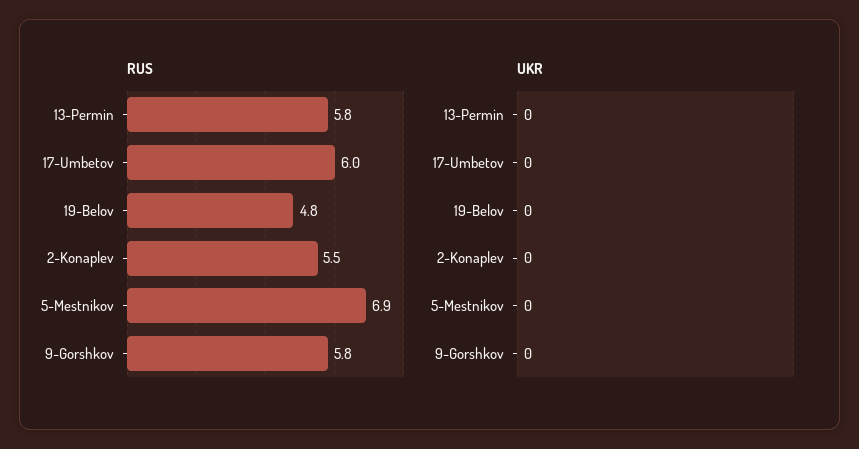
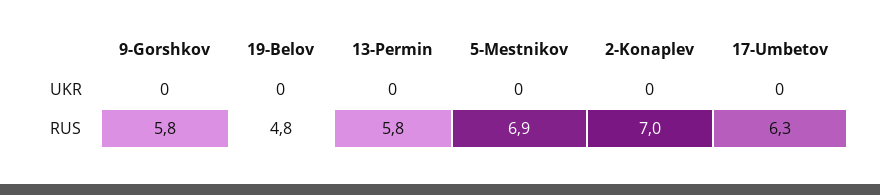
  {
    "RUS": {
      "13-Permin": 5.8,
-     "17-Umbetov": 6,
+     "17-Umbetov": 6.3,
      "19-Belov": 4.8,
-     "2-Konaplev": 5.5,
+     "2-Konaplev": 7,
      "5-Mestnikov": 6.9,
      "9-Gorshkov": 5.8
    },
    "UKR": {
      "13-Permin": 0,
      "17-Umbetov": 0,
      "19-Belov": 0,
      "2-Konaplev": 0,
      "5-Mestnikov": 0,
      "9-Gorshkov": 0
    }
  }

